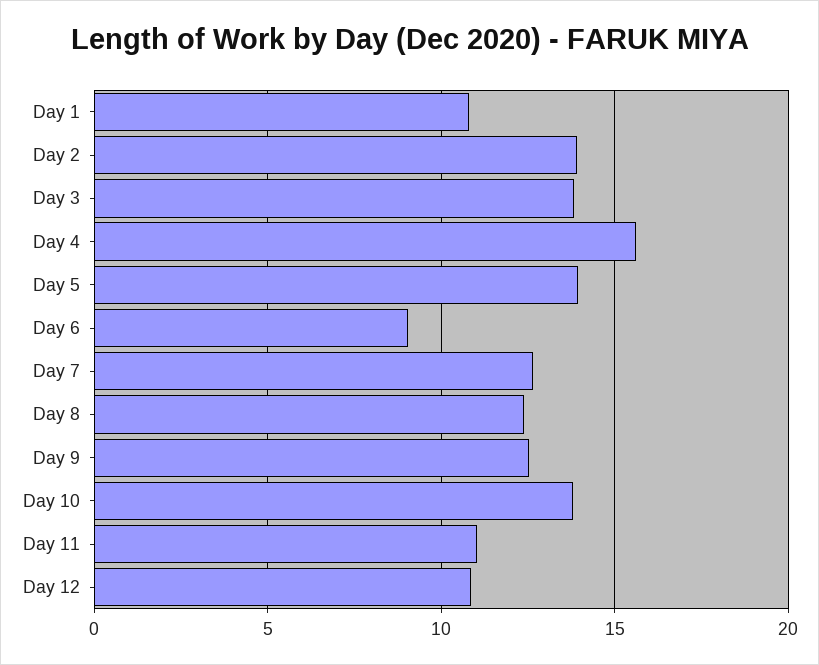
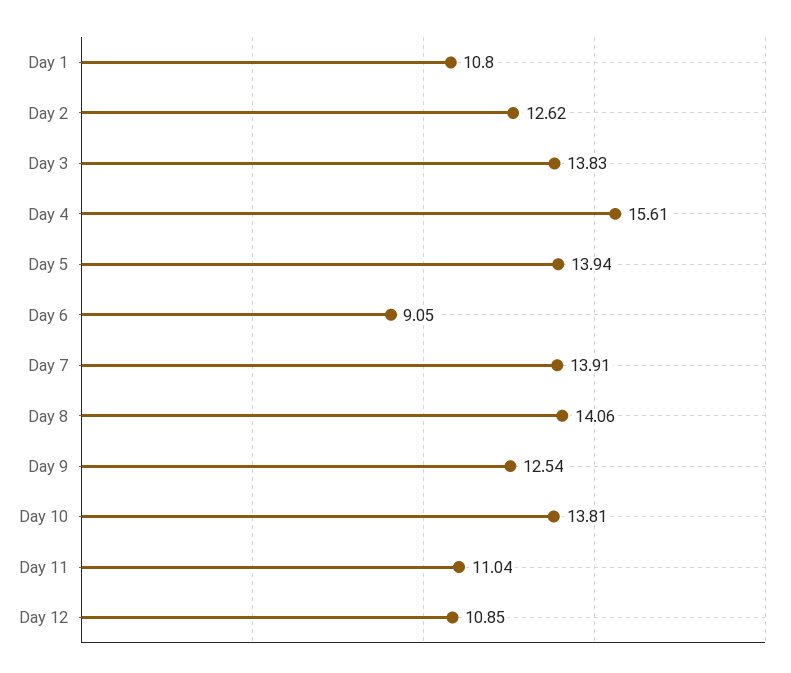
  {
    "Day 1": 10.8,
-   "Day 2": 14,
+   "Day 2": 12.62,
    "Day 3": 13.83,
    "Day 4": 15.61,
    "Day 5": 13.94,
    "Day 6": 9.05,
-   "Day 7": 12.5,
+   "Day 7": 13.91,
-   "Day 8": 12.5,
+   "Day 8": 14.06,
    "Day 9": 12.54,
    "Day 10": 13.81,
    "Day 11": 11.04,
    "Day 12": 10.85
  }

